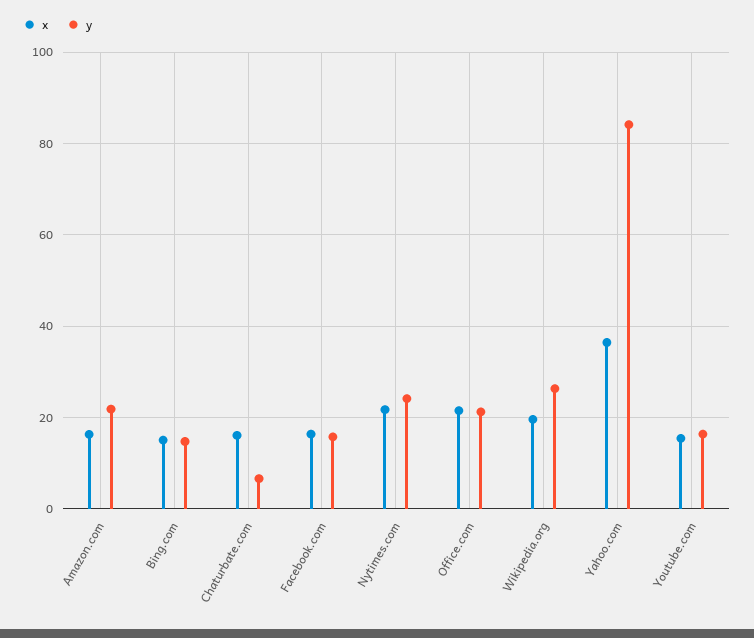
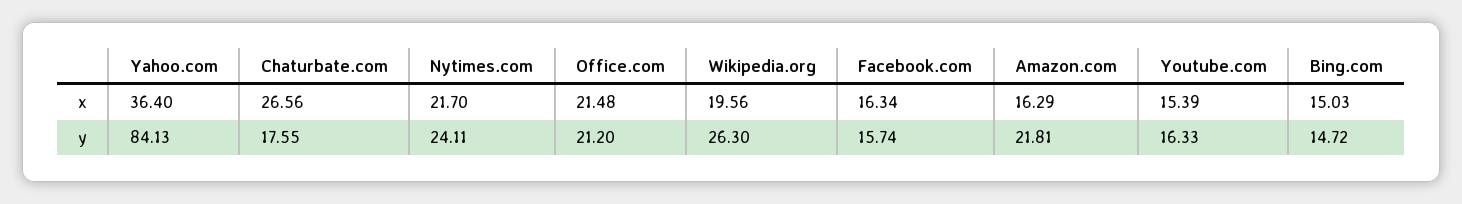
  {
    "x": {
      "Amazon.com": 16.29,
      "Bing.com": 15.03,
-     "Chaturbate.com": 16,
+     "Chaturbate.com": 26.56,
      "Facebook.com": 16.34,
      "Nytimes.com": 21.7,
      "Office.com": 21.48,
      "Wikipedia.org": 19.56,
      "Yahoo.com": 36.4,
      "Youtube.com": 15.39
    },
    "y": {
      "Amazon.com": 21.81,
      "Bing.com": 14.72,
-     "Chaturbate.com": 6,
+     "Chaturbate.com": 17.55,
      "Facebook.com": 15.74,
      "Nytimes.com": 24.11,
      "Office.com": 21.2,
      "Wikipedia.org": 26.3,
      "Yahoo.com": 84.13,
      "Youtube.com": 16.33
    }
  }

